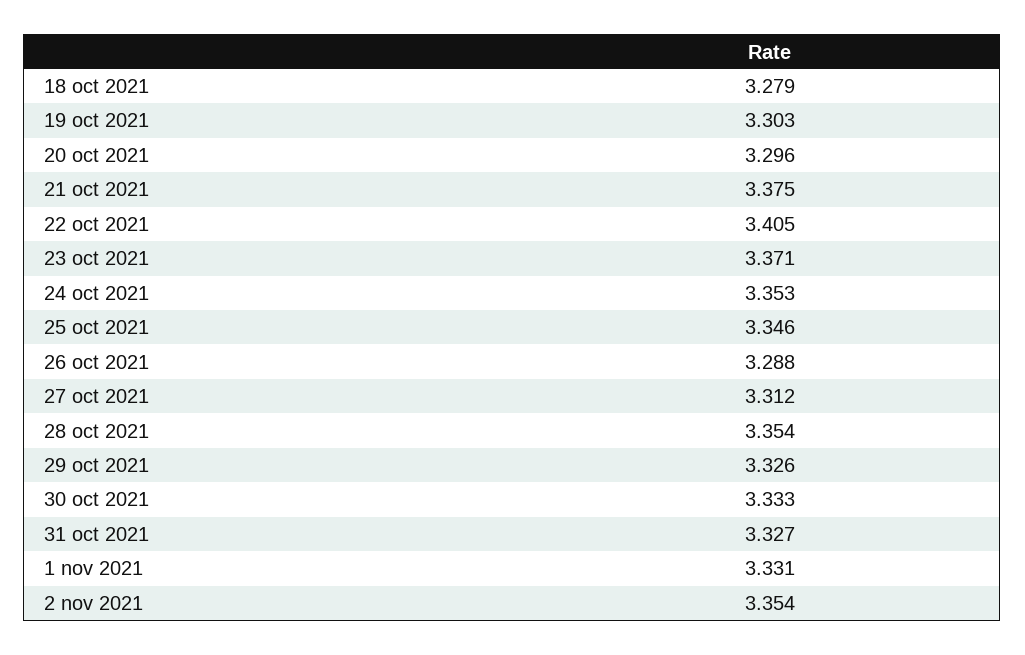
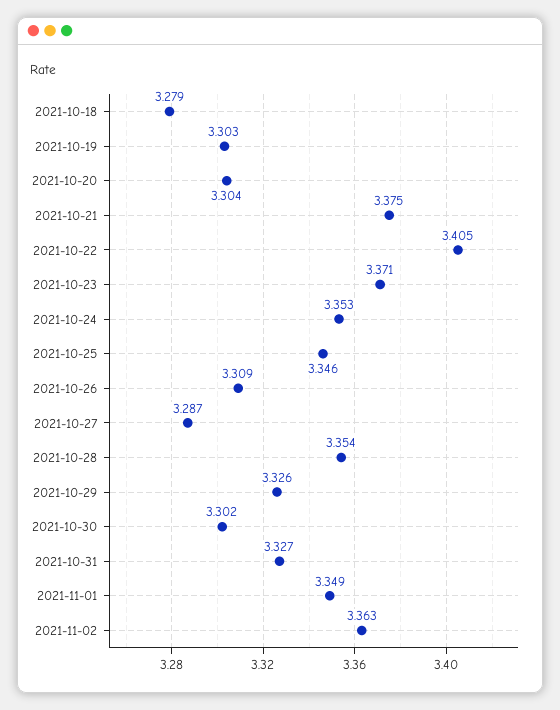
  {
    "18 oct 2021": 3.279,
    "19 oct 2021": 3.303,
-   "20 oct 2021": 3.296,
+   "20 oct 2021": 3.304,
    "21 oct 2021": 3.375,
    "22 oct 2021": 3.405,
    "23 oct 2021": 3.371,
    "24 oct 2021": 3.353,
    "25 oct 2021": 3.346,
-   "26 oct 2021": 3.288,
+   "26 oct 2021": 3.309,
-   "27 oct 2021": 3.312,
+   "27 oct 2021": 3.287,
    "28 oct 2021": 3.354,
    "29 oct 2021": 3.326,
-   "30 oct 2021": 3.333,
+   "30 oct 2021": 3.302,
    "31 oct 2021": 3.327,
-   "1 nov 2021": 3.331,
+   "1 nov 2021": 3.349,
-   "2 nov 2021": 3.354
+   "2 nov 2021": 3.363
  }

